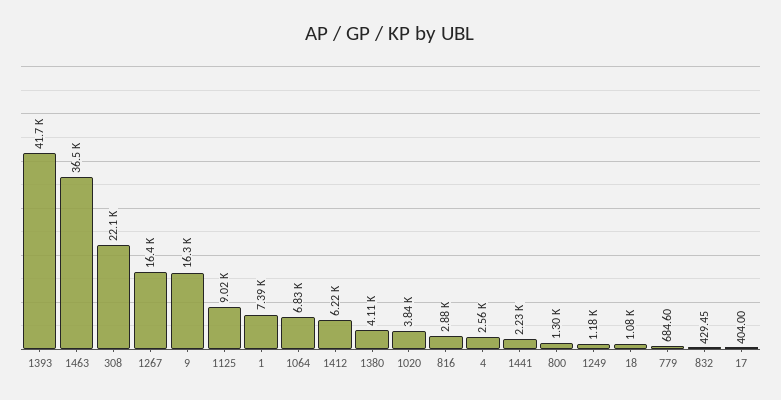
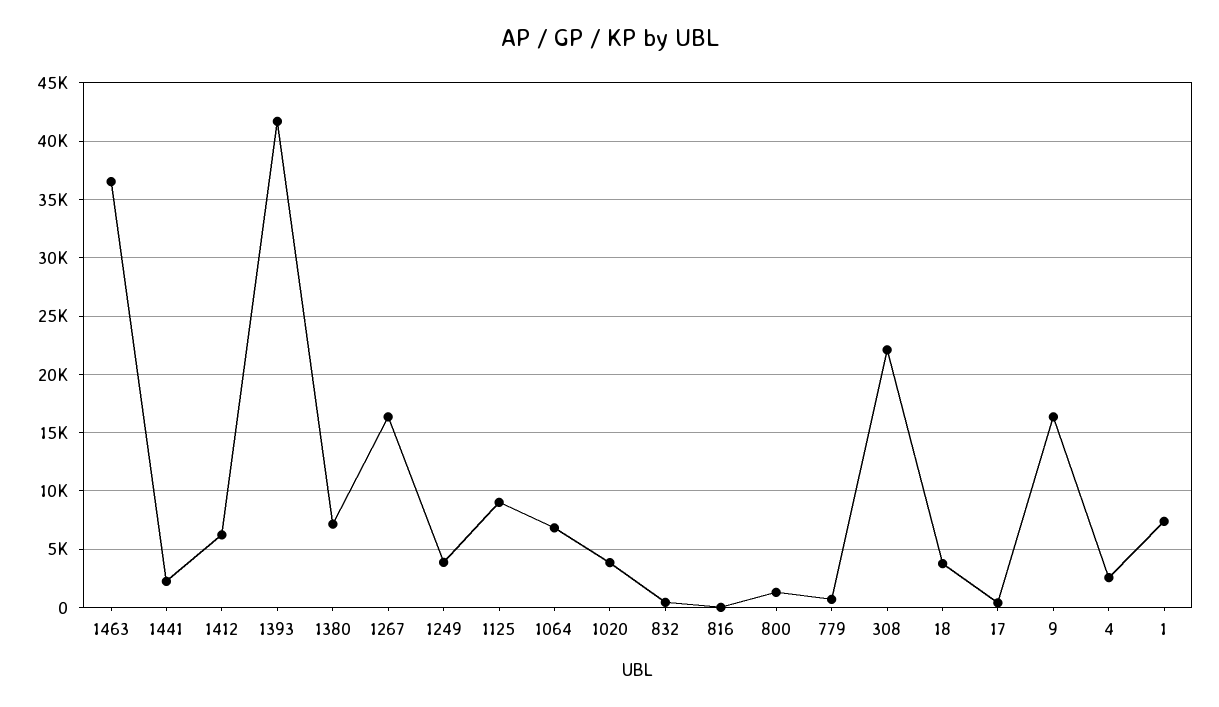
  {
    "1393": 41700,
    "1463": 36500,
    "308": 22100,
    "1267": 16400,
    "9": 16300,
    "1125": 9020,
    "1": 7390,
    "1064": 6830,
    "1412": 6220,
-   "1380": 4110,
+   "1380": 7000,
    "1020": 3840,
-   "816": 2880,
+   "816": 0,
    "4": 2560,
    "1441": 2230,
    "800": 1300,
-   "1249": 1180,
+   "1249": 4000,
-   "18": 1080,
+   "18": 4000,
    "779": 684.6,
    "832": 429.45,
    "17": 404
  }

